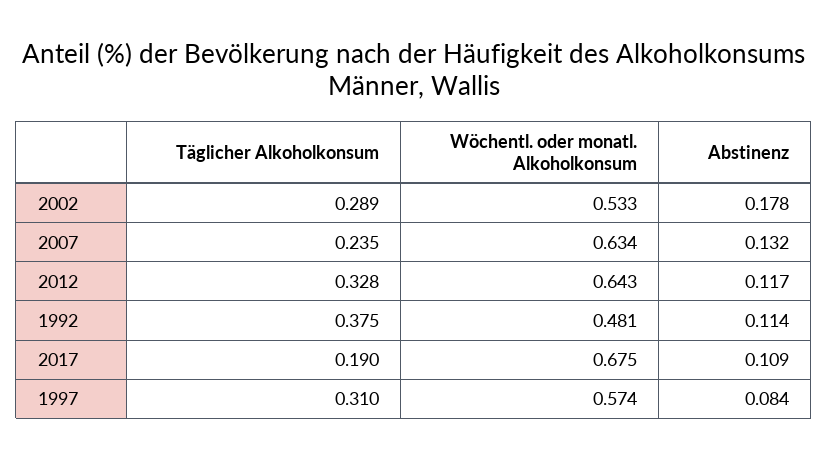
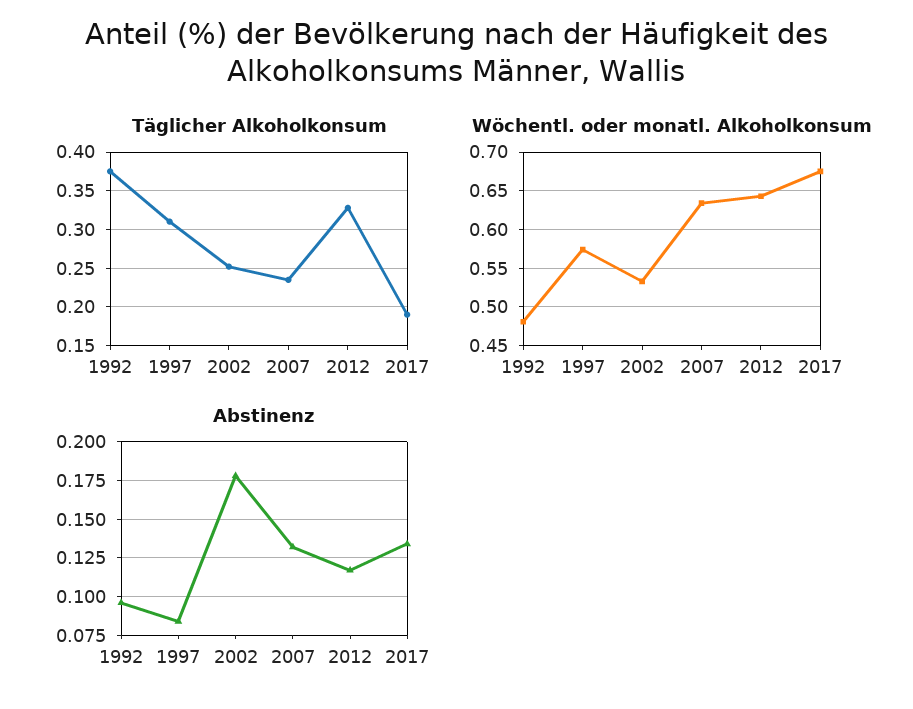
  {
    "Täglicher Alkoholkonsum": {
-     "2002": 0.289,
+     "2002": 0.25,
      "2007": 0.235,
      "2012": 0.328,
      "1992": 0.375,
      "2017": 0.19,
      "1997": 0.31
    },
    "Wöchentl. oder monatl. Alkoholkonsum": {
      "2002": 0.533,
      "2007": 0.634,
      "2012": 0.643,
      "1992": 0.481,
      "2017": 0.675,
      "1997": 0.574
    },
    "Abstinenz": {
      "2002": 0.178,
      "2007": 0.132,
      "2012": 0.117,
-     "1992": 0.114,
+     "1992": 0.095,
-     "2017": 0.109,
+     "2017": 0.135,
      "1997": 0.084
    }
  }

